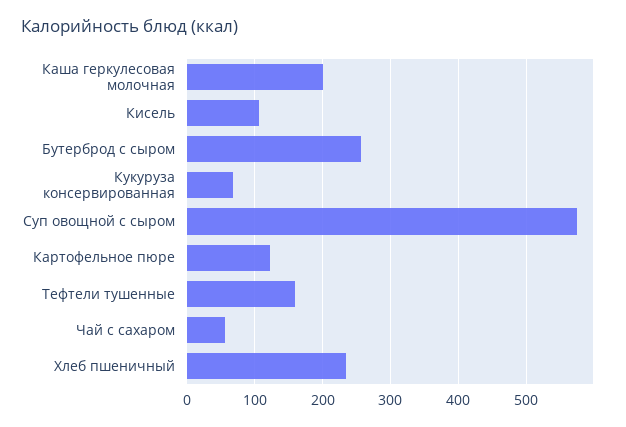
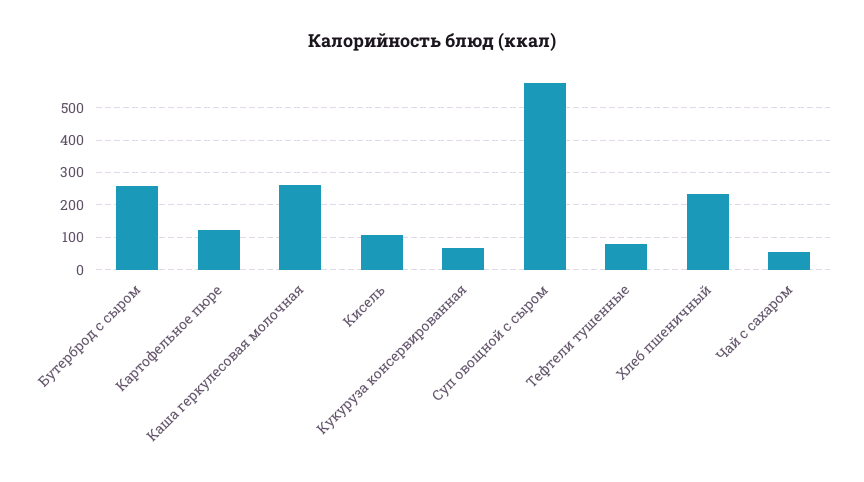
  {
-   "Каша геркулесовая молочная": 200,
+   "Каша геркулесовая молочная": 260,
    "Кисель": 110,
    "Бутерброд с сыром": 260,
    "Кукуруза консервированная": 70,
    "Суп овощной с сыром": 580,
    "Картофельное пюре": 120,
-   "Тефтели тушенные": 160,
+   "Тефтели тушенные": 80,
    "Чай с сахаром": 60,
    "Хлеб пшеничный": 240
  }

